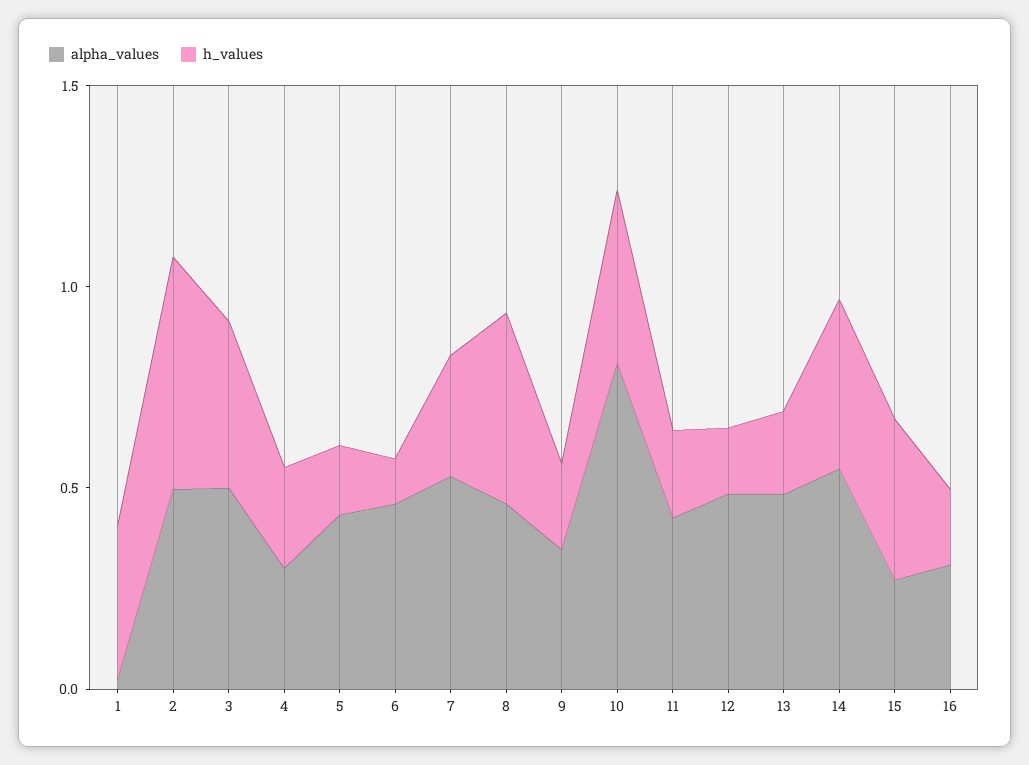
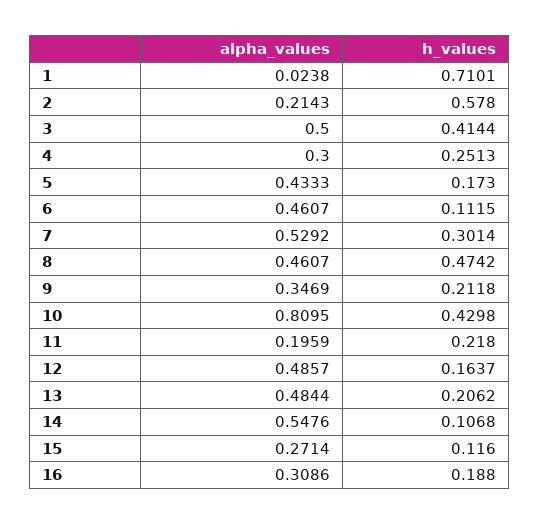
  {
    "alpha_values": {
      "1": 0.0238,
-     "2": 0.5,
+     "2": 0.2143,
      "3": 0.5,
      "4": 0.3,
      "5": 0.4333,
      "6": 0.4607,
      "7": 0.5292,
      "8": 0.4607,
      "9": 0.3469,
      "10": 0.8095,
-     "11": 0.4,
+     "11": 0.1959,
      "12": 0.4857,
      "13": 0.4844,
      "14": 0.5476,
      "15": 0.2714,
      "16": 0.3086
    },
    "h_values": {
-     "1": 0.4,
+     "1": 0.7101,
      "2": 0.578,
      "3": 0.4144,
      "4": 0.2513,
      "5": 0.173,
      "6": 0.1115,
      "7": 0.3014,
      "8": 0.4742,
      "9": 0.2118,
      "10": 0.4298,
      "11": 0.218,
      "12": 0.1637,
      "13": 0.2062,
-     "14": 0.4,
+     "14": 0.1068,
-     "15": 0.4,
+     "15": 0.116,
      "16": 0.188
    }
  }

